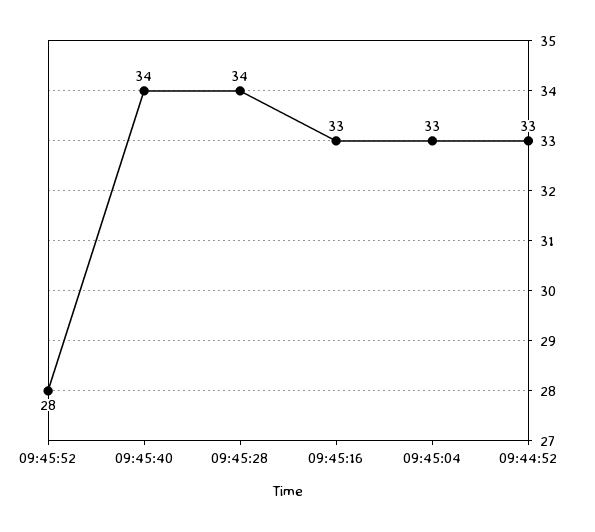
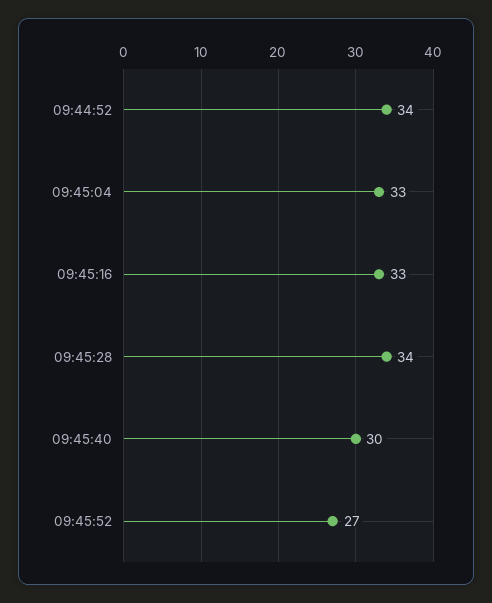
  {
-   "09:45:52": 28,
+   "09:45:52": 27,
-   "09:45:40": 34,
+   "09:45:40": 30,
    "09:45:28": 34,
    "09:45:16": 33,
    "09:45:04": 33,
-   "09:44:52": 33
+   "09:44:52": 34
  }

